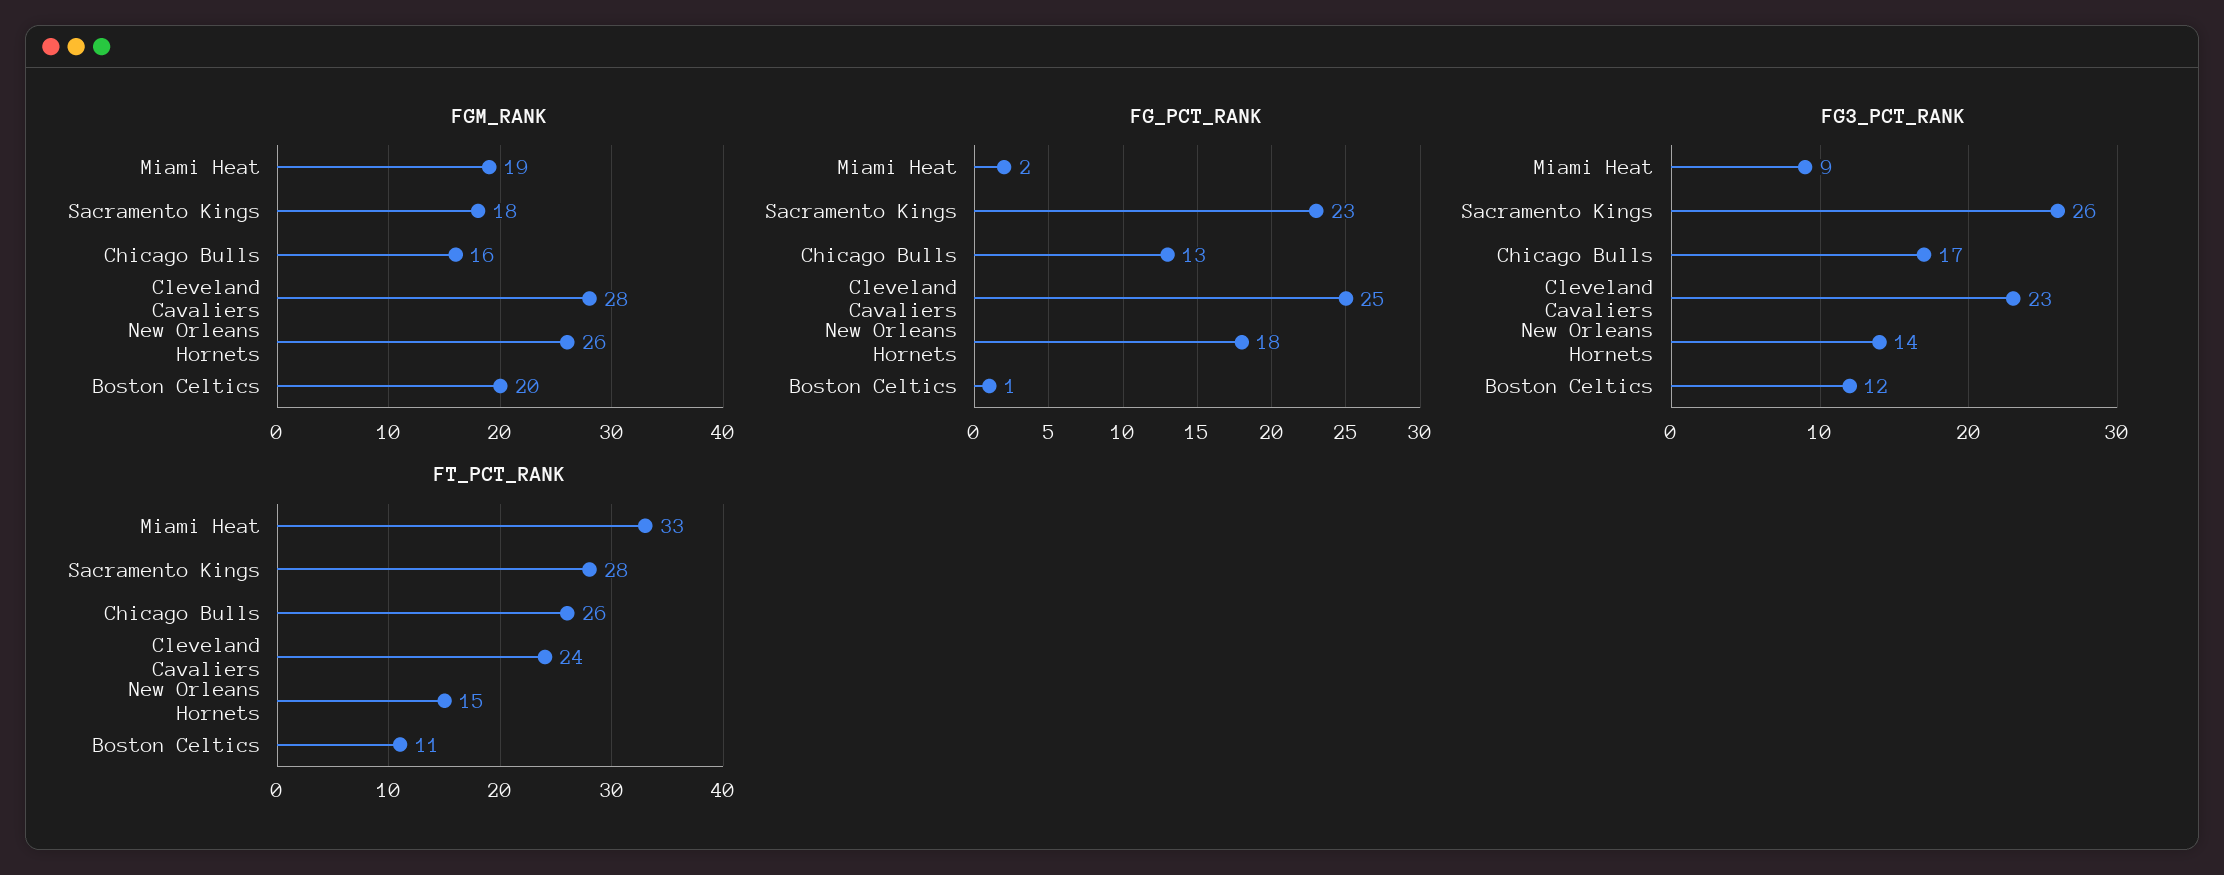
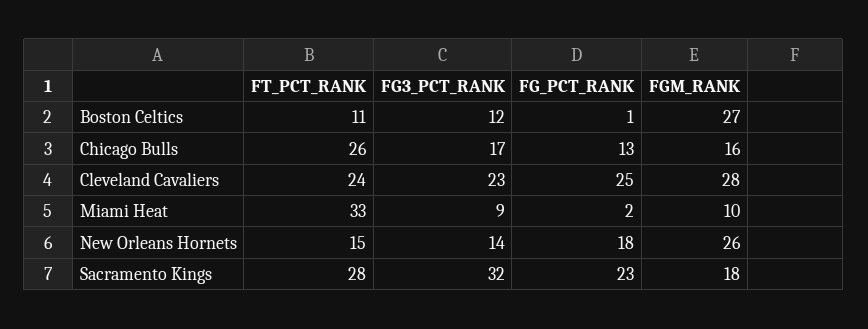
  {
    "FGM_RANK": {
-     "Miami Heat": 19,
+     "Miami Heat": 10,
      "Sacramento Kings": 18,
      "Chicago Bulls": 16,
      "Cleveland Cavaliers": 28,
      "New Orleans Hornets": 26,
-     "Boston Celtics": 20
+     "Boston Celtics": 27
    },
    "FG_PCT_RANK": {
      "Miami Heat": 2,
      "Sacramento Kings": 23,
      "Chicago Bulls": 13,
      "Cleveland Cavaliers": 25,
      "New Orleans Hornets": 18,
      "Boston Celtics": 1
    },
    "FG3_PCT_RANK": {
      "Miami Heat": 9,
-     "Sacramento Kings": 26,
+     "Sacramento Kings": 32,
      "Chicago Bulls": 17,
      "Cleveland Cavaliers": 23,
      "New Orleans Hornets": 14,
      "Boston Celtics": 12
    },
    "FT_PCT_RANK": {
      "Miami Heat": 33,
      "Sacramento Kings": 28,
      "Chicago Bulls": 26,
      "Cleveland Cavaliers": 24,
      "New Orleans Hornets": 15,
      "Boston Celtics": 11
    }
  }

